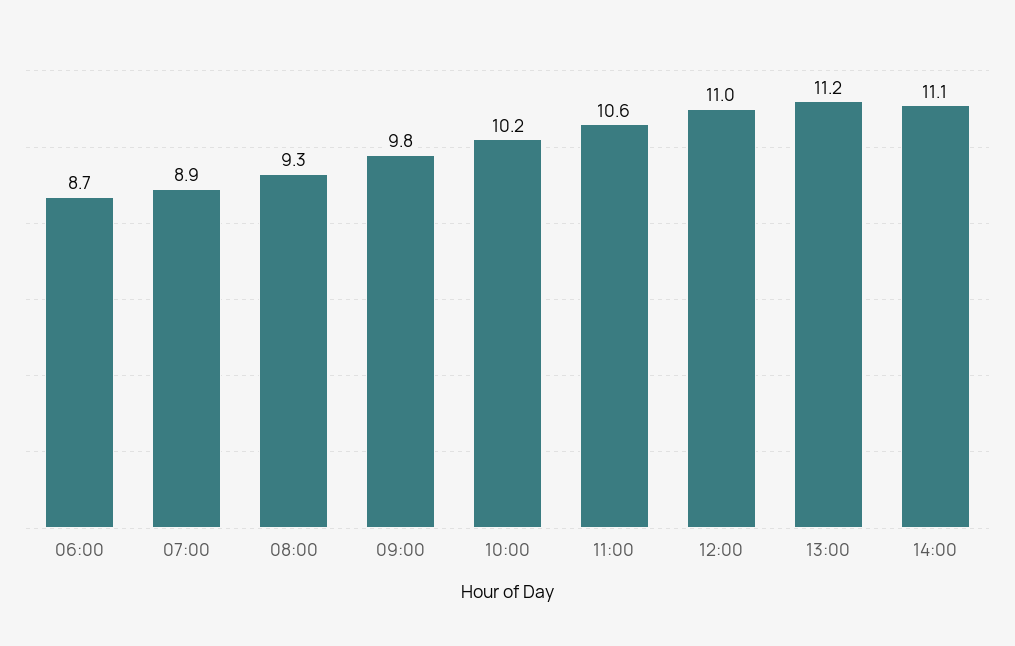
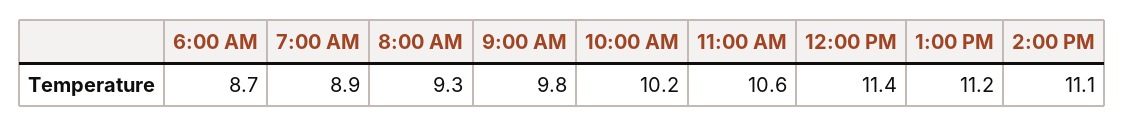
  {
    "06:00": 8.7,
    "07:00": 8.9,
    "08:00": 9.3,
    "09:00": 9.8,
    "10:00": 10.2,
    "11:00": 10.6,
-   "12:00": 11,
+   "12:00": 11.4,
    "13:00": 11.2,
    "14:00": 11.1
  }

